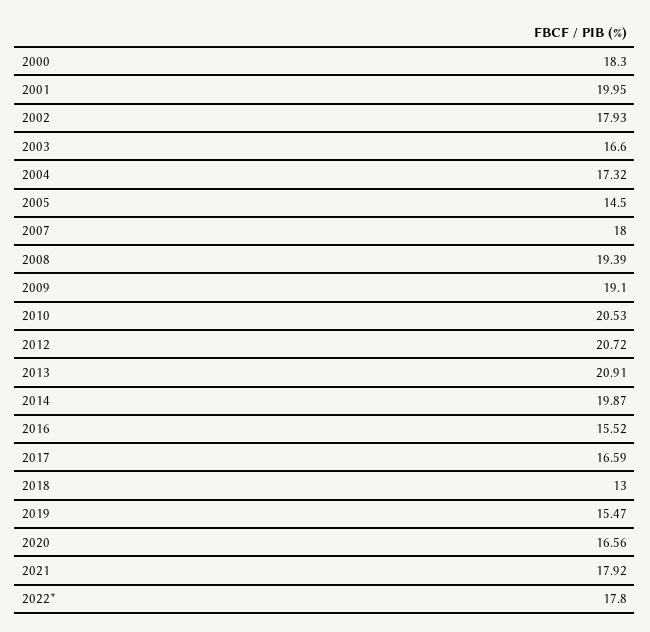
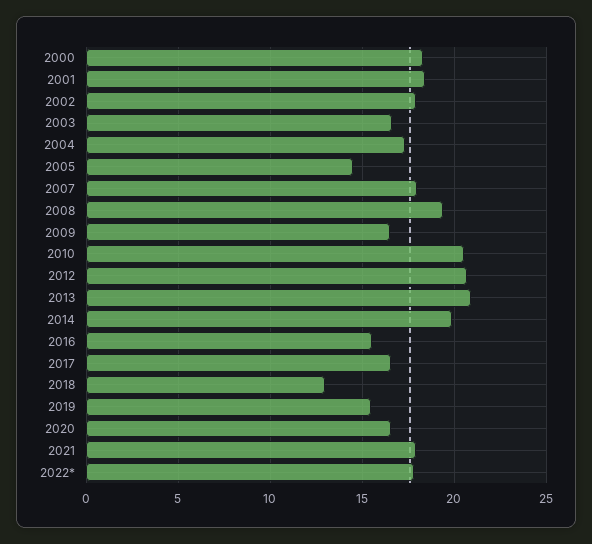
  {
    "2000": 18.3,
-   "2001": 19.95,
+   "2001": 18.5,
    "2002": 17.93,
    "2003": 16.6,
    "2004": 17.32,
    "2005": 14.5,
    "2007": 18,
    "2008": 19.39,
-   "2009": 19.1,
+   "2009": 16.5,
    "2010": 20.53,
    "2012": 20.72,
    "2013": 20.91,
    "2014": 19.87,
    "2016": 15.52,
    "2017": 16.59,
    "2018": 13,
    "2019": 15.47,
    "2020": 16.56,
    "2021": 17.92,
    "2022*": 17.8
  }

